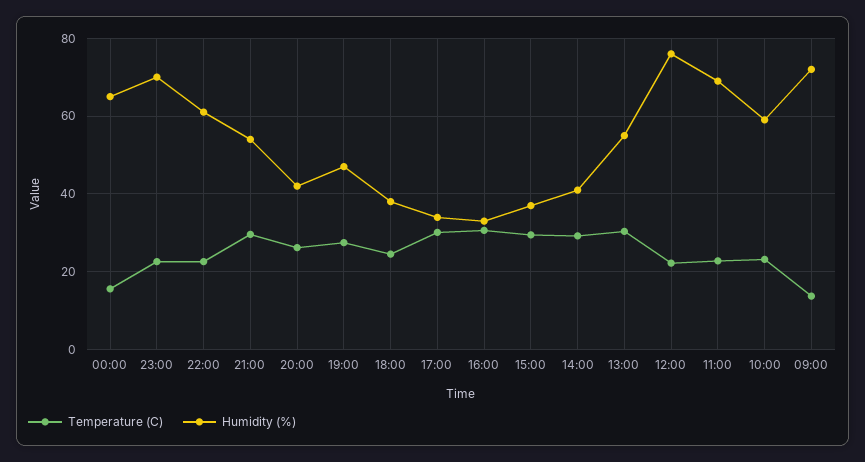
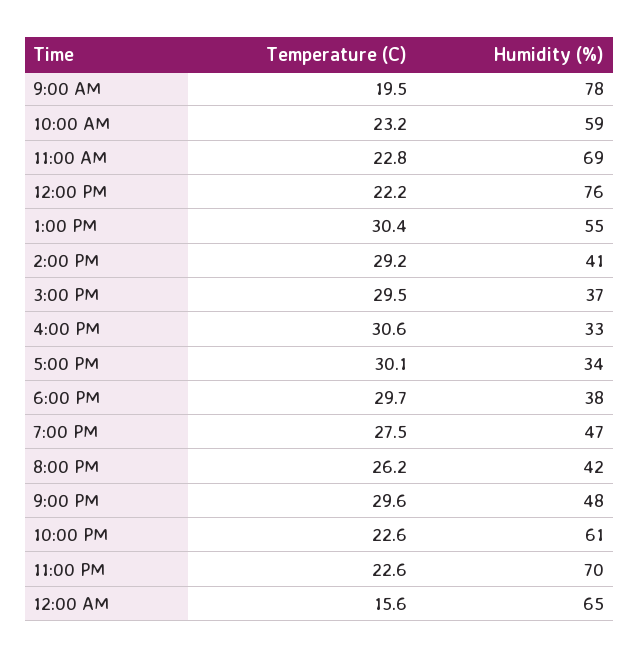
  {
    "Temperature (C)": {
      "00:00": 15.6,
      "23:00": 22.6,
      "22:00": 22.6,
      "21:00": 29.6,
      "20:00": 26.2,
      "19:00": 27.5,
-     "18:00": 24,
+     "18:00": 29.7,
      "17:00": 30.1,
      "16:00": 30.6,
      "15:00": 29.5,
      "14:00": 29.2,
      "13:00": 30.4,
      "12:00": 22.2,
      "11:00": 22.8,
      "10:00": 23.2,
-     "09:00": 14
+     "09:00": 19.5
    },
    "Humidity (%)": {
      "00:00": 65,
      "23:00": 70,
      "22:00": 61,
-     "21:00": 54,
+     "21:00": 48,
      "20:00": 42,
      "19:00": 47,
      "18:00": 38,
      "17:00": 34,
      "16:00": 33,
      "15:00": 37,
      "14:00": 41,
      "13:00": 55,
      "12:00": 76,
      "11:00": 69,
      "10:00": 59,
-     "09:00": 72
+     "09:00": 78
    }
  }

